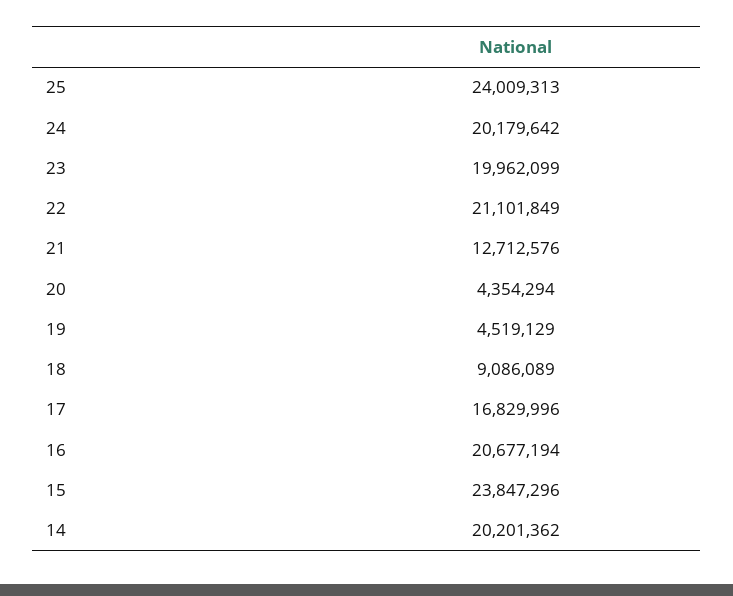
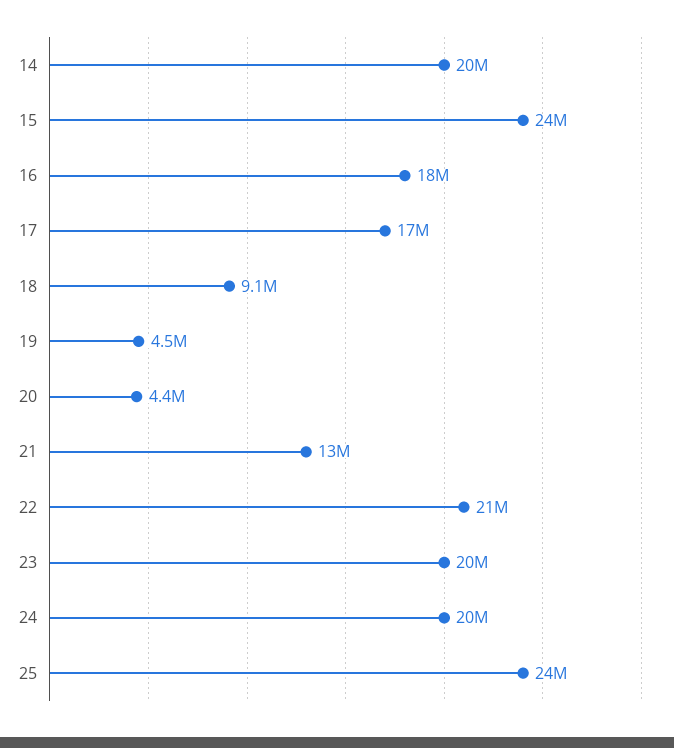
  {
    "25": 24009313,
    "24": 20179642,
    "23": 19962099,
    "22": 21101849,
    "21": 12712576,
    "20": 4354294,
    "19": 4519129,
    "18": 9086089,
    "17": 16829996,
-   "16": 20677194,
+   "16": 18000000,
    "15": 23847296,
    "14": 20201362
  }

